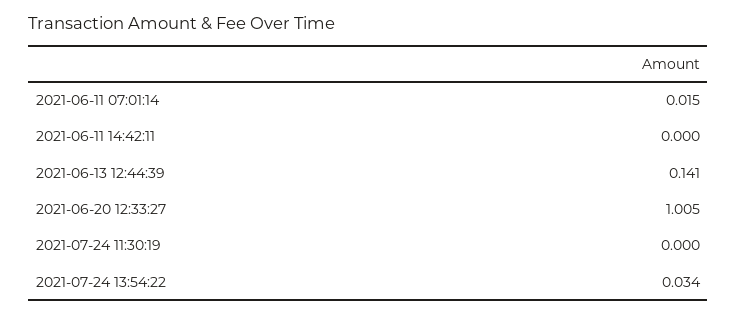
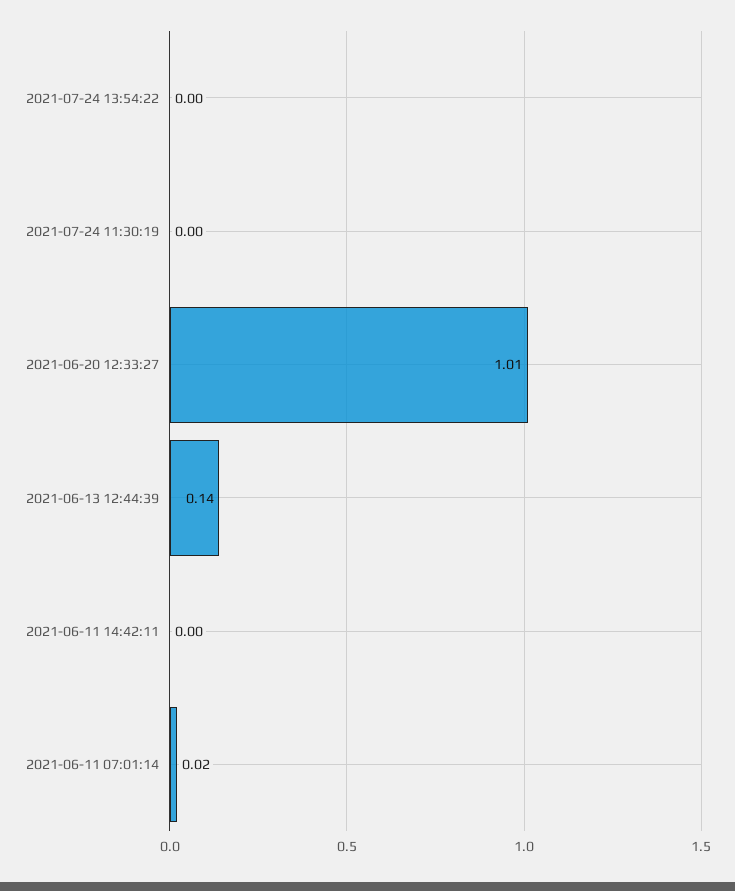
  {
    "2021-06-11 07:01:14": 0.015,
    "2021-06-11 14:42:11": 0,
    "2021-06-13 12:44:39": 0.141,
    "2021-06-20 12:33:27": 1.005,
    "2021-07-24 11:30:19": 0,
-   "2021-07-24 13:54:22": 0.034
+   "2021-07-24 13:54:22": 0
  }

